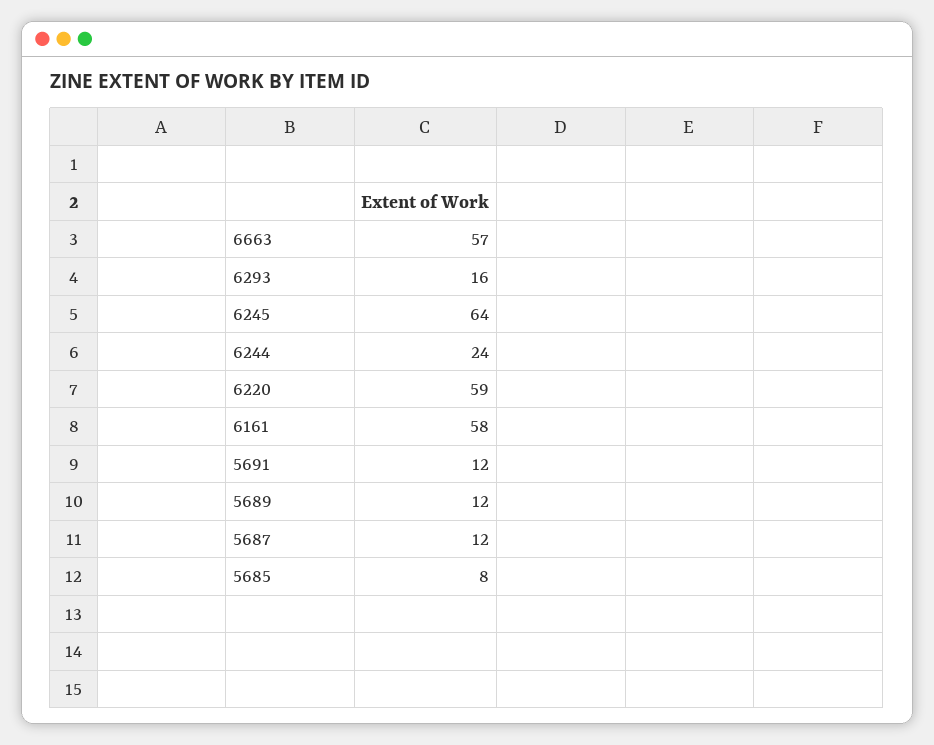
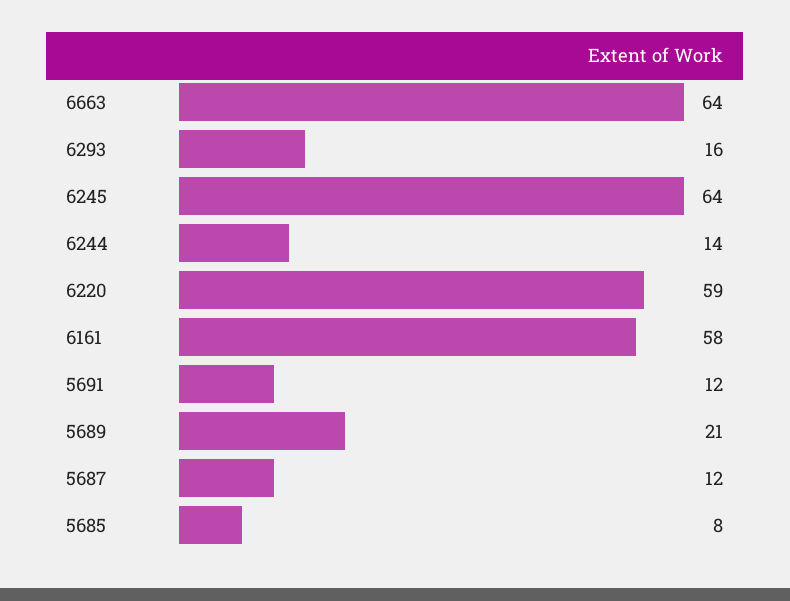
  {
-   "6663": 57,
+   "6663": 64,
    "6293": 16,
    "6245": 64,
-   "6244": 24,
+   "6244": 14,
    "6220": 59,
    "6161": 58,
    "5691": 12,
-   "5689": 12,
+   "5689": 21,
    "5687": 12,
    "5685": 8
  }

